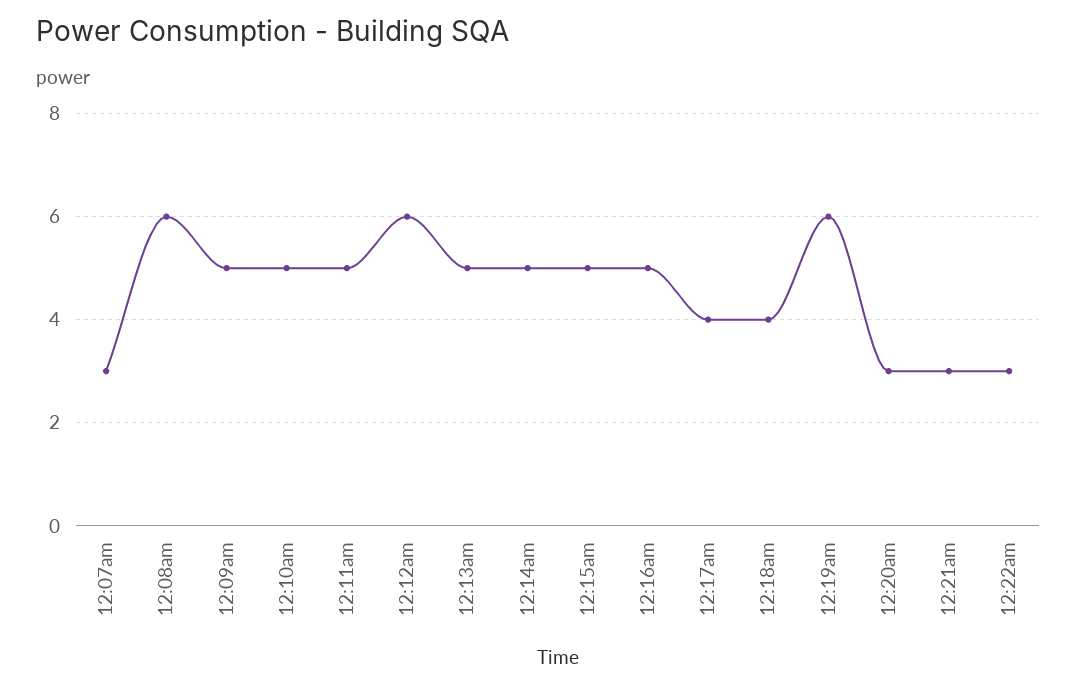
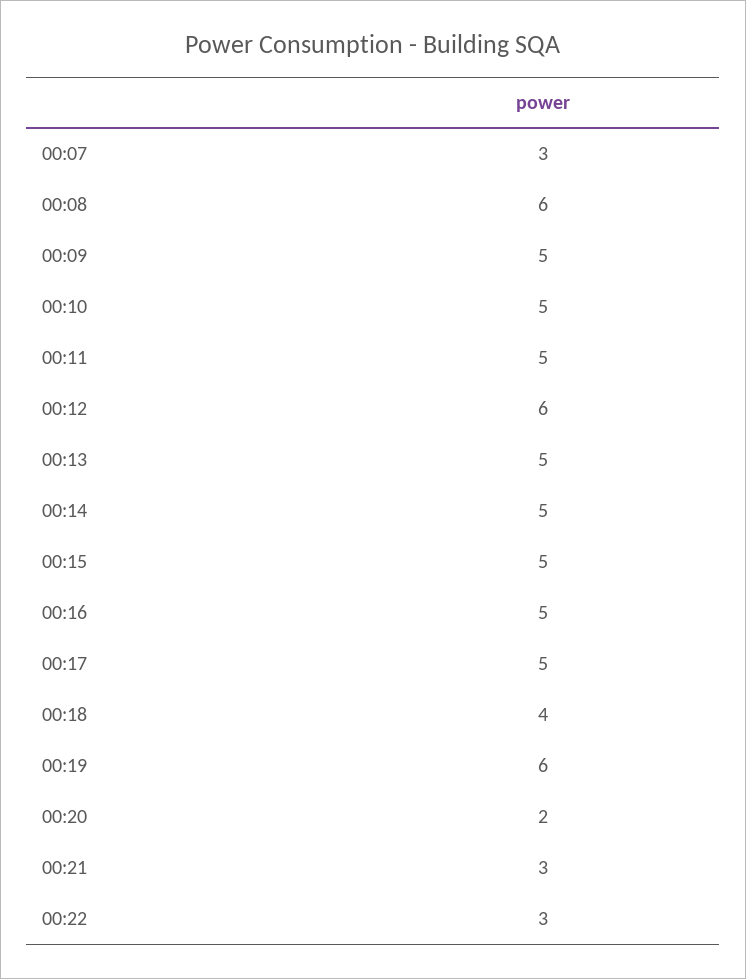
  {
    "12:07am": 3,
    "12:08am": 6,
    "12:09am": 5,
    "12:10am": 5,
    "12:11am": 5,
    "12:12am": 6,
    "12:13am": 5,
    "12:14am": 5,
    "12:15am": 5,
    "12:16am": 5,
-   "12:17am": 4,
+   "12:17am": 5,
    "12:18am": 4,
    "12:19am": 6,
-   "12:20am": 3,
+   "12:20am": 2,
    "12:21am": 3,
    "12:22am": 3
  }

